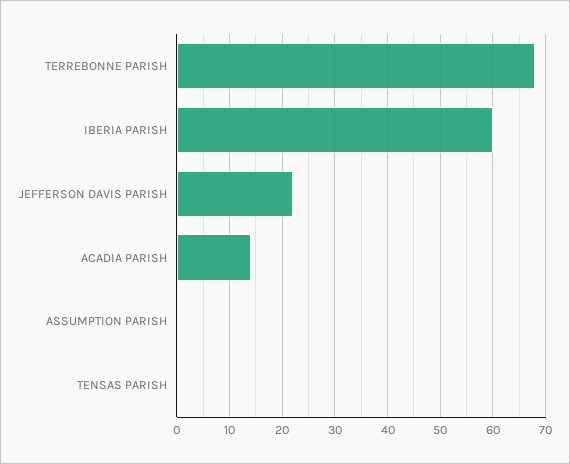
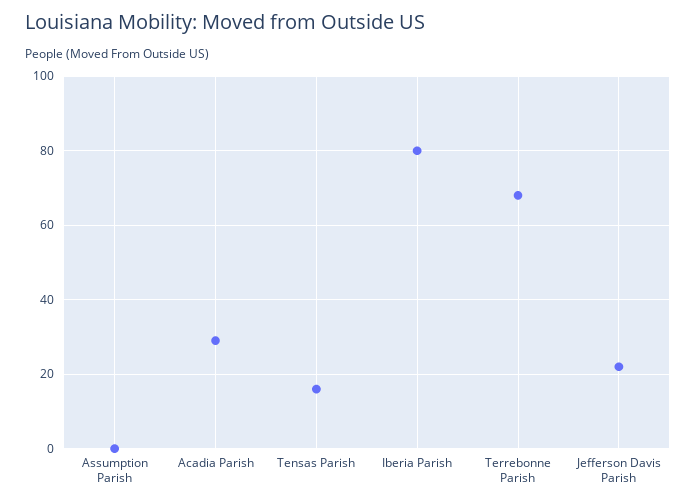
  {
    "TERREBONNE PARISH": 70,
-   "IBERIA PARISH": 60,
+   "IBERIA PARISH": 80,
    "JEFFERSON DAVIS PARISH": 20,
-   "ACADIA PARISH": 15,
+   "ACADIA PARISH": 30,
    "ASSUMPTION PARISH": 0,
-   "TENSAS PARISH": 0
+   "TENSAS PARISH": 15
  }

